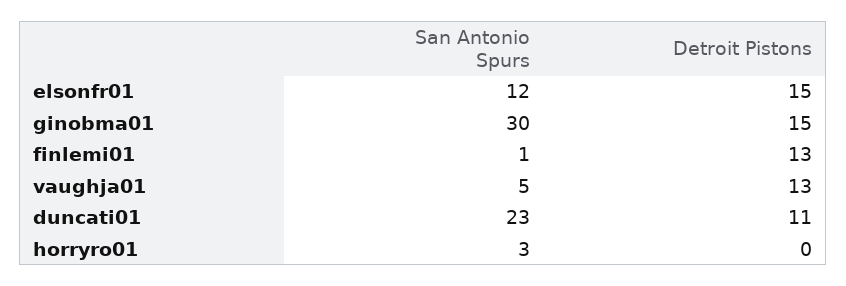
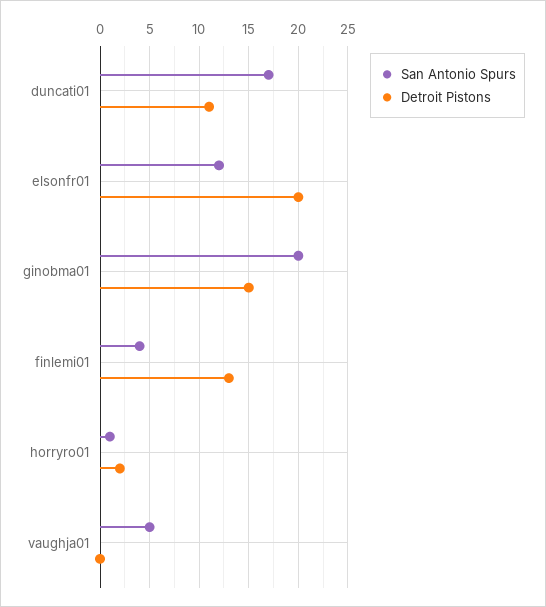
  {
    "San Antonio Spurs": {
      "elsonfr01": 12,
-     "ginobma01": 30,
+     "ginobma01": 20,
-     "finlemi01": 1,
+     "finlemi01": 4,
      "vaughja01": 5,
-     "duncati01": 23,
+     "duncati01": 17,
-     "horryro01": 3
+     "horryro01": 1
    },
    "Detroit Pistons": {
-     "elsonfr01": 15,
+     "elsonfr01": 20,
      "ginobma01": 15,
      "finlemi01": 13,
-     "vaughja01": 13,
+     "vaughja01": 0,
      "duncati01": 11,
-     "horryro01": 0
+     "horryro01": 2
    }
  }

